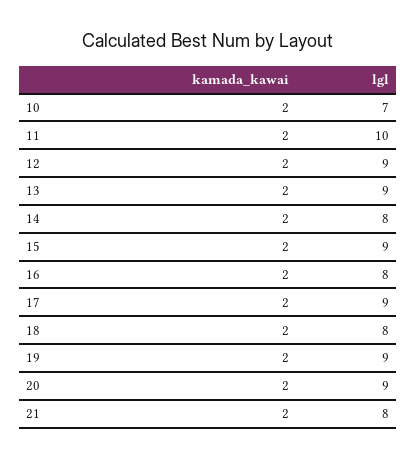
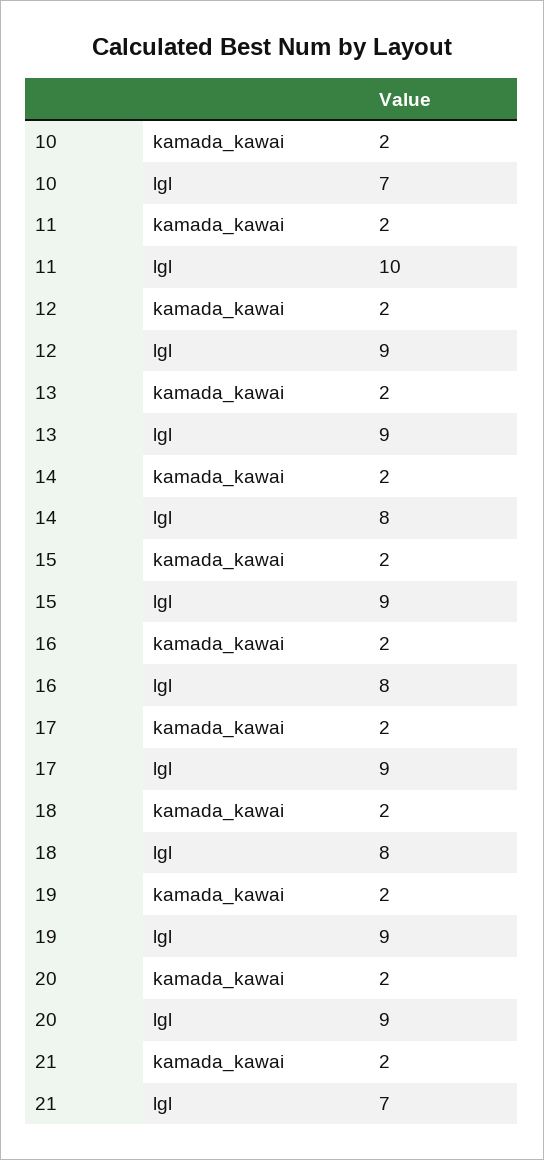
  {
    "kamada_kawai": {
      "10": 2,
      "11": 2,
      "12": 2,
      "13": 2,
      "14": 2,
      "15": 2,
      "16": 2,
      "17": 2,
      "18": 2,
      "19": 2,
      "20": 2,
      "21": 2
    },
    "lgl": {
      "10": 7,
      "11": 10,
      "12": 9,
      "13": 9,
      "14": 8,
      "15": 9,
      "16": 8,
      "17": 9,
      "18": 8,
      "19": 9,
      "20": 9,
-     "21": 8
+     "21": 7
    }
  }

